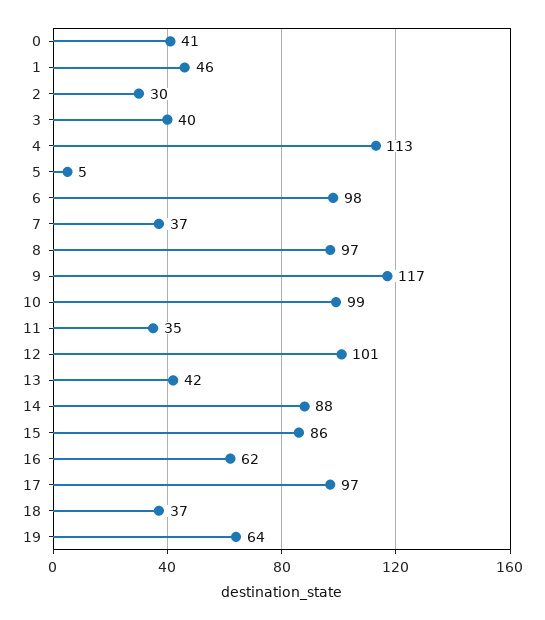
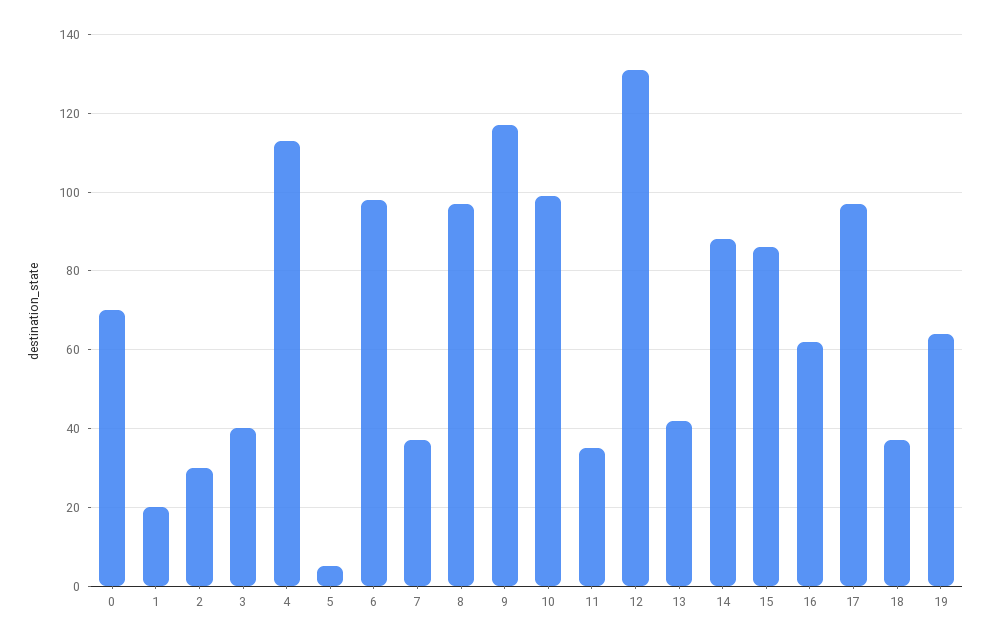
  {
-   "0": 41,
+   "0": 70,
-   "1": 46,
+   "1": 20,
    "2": 30,
    "3": 40,
    "4": 113,
    "5": 5,
    "6": 98,
    "7": 37,
    "8": 97,
    "9": 117,
    "10": 99,
    "11": 35,
-   "12": 101,
+   "12": 130,
    "13": 42,
    "14": 88,
    "15": 86,
    "16": 62,
    "17": 97,
    "18": 37,
    "19": 64
  }

